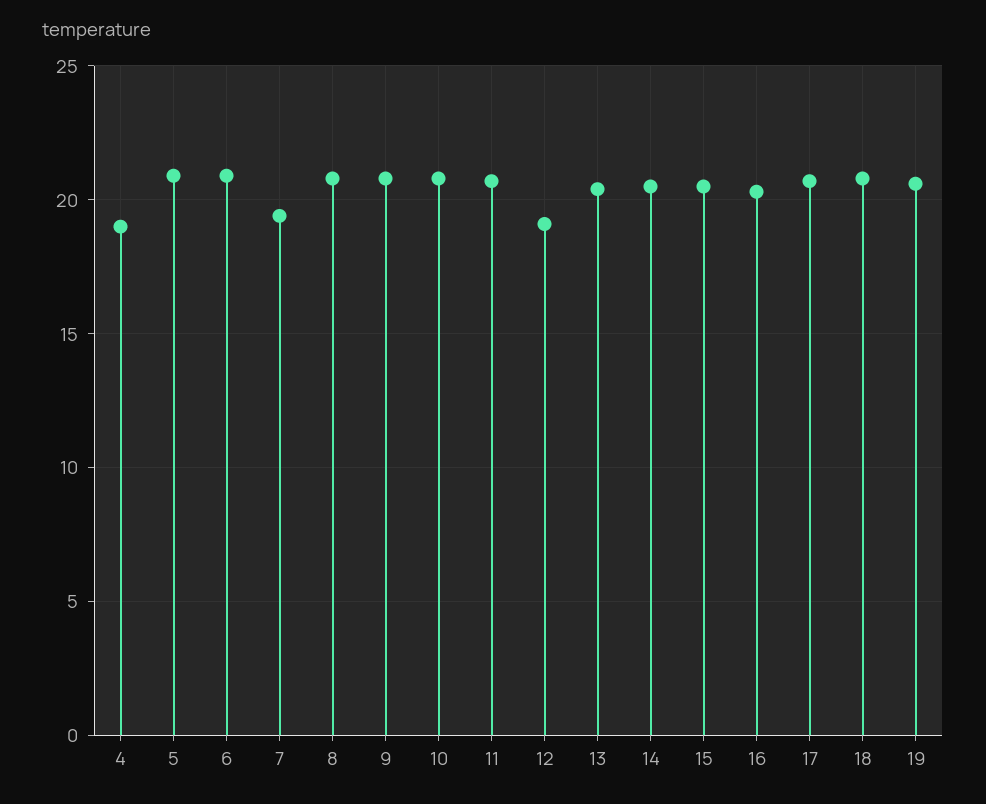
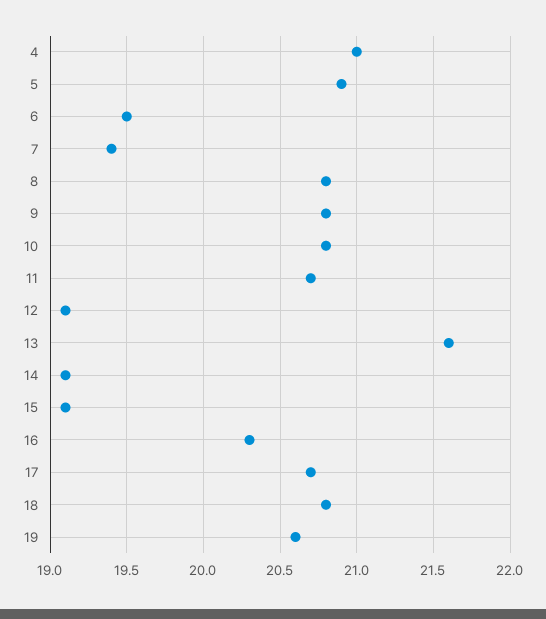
  {
-   "4": 19,
+   "4": 21,
    "5": 20.9,
-   "6": 21,
+   "6": 19.5,
    "7": 19.4,
    "8": 20.8,
    "9": 20.8,
    "10": 20.8,
    "11": 20.7,
    "12": 19.1,
-   "13": 20.5,
+   "13": 21.6,
-   "14": 20.5,
+   "14": 19.1,
-   "15": 20.5,
+   "15": 19.1,
    "16": 20.3,
    "17": 20.7,
    "18": 20.8,
    "19": 20.6
  }

